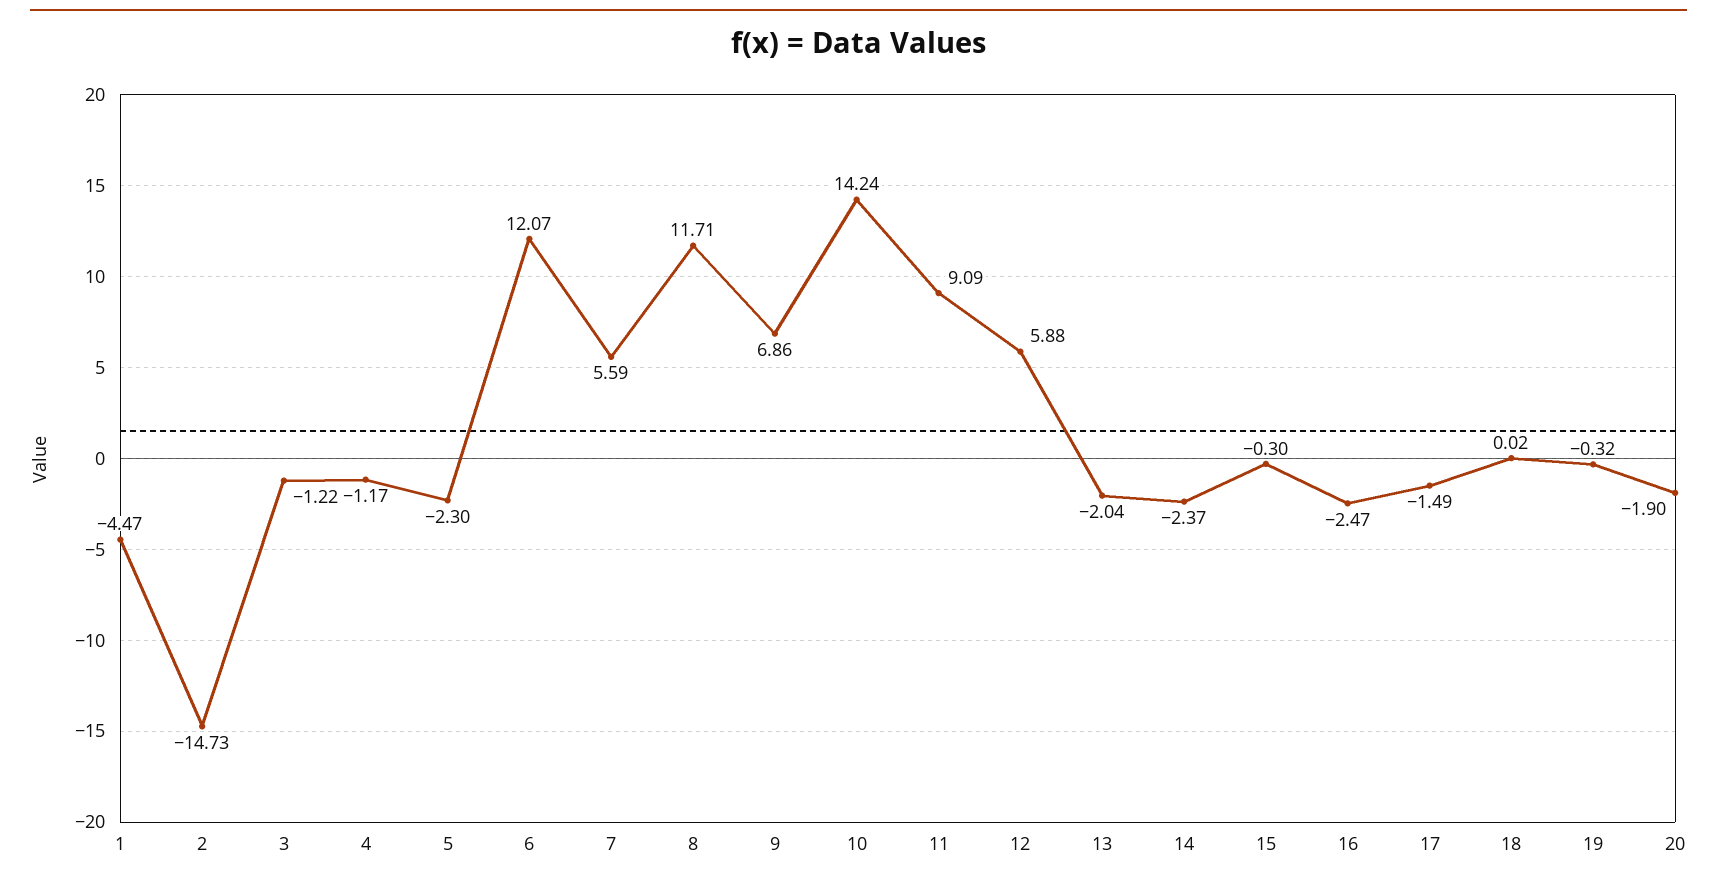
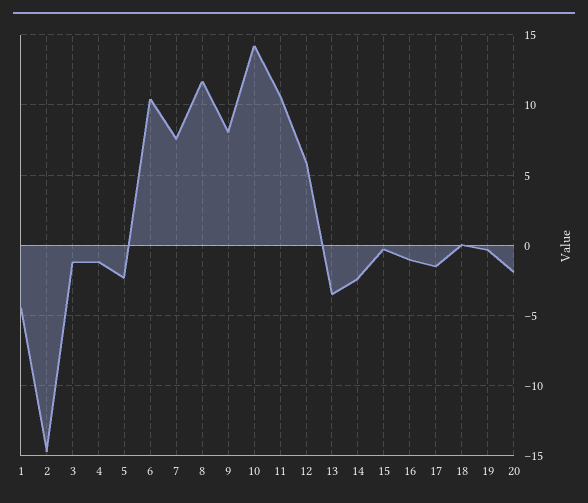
  {
    "1": -4.47,
    "2": -14.73,
    "3": -1.22,
    "4": -1.17,
    "5": -2.3,
-   "6": 12.07,
+   "6": 10.5,
-   "7": 5.59,
+   "7": 7.5,
    "8": 11.71,
-   "9": 6.86,
+   "9": 8,
    "10": 14.24,
-   "11": 9.09,
+   "11": 10.5,
    "12": 5.88,
-   "13": -2.04,
+   "13": -3.5,
    "14": -2.37,
    "15": -0.3,
-   "16": -2.47,
+   "16": -1,
    "17": -1.49,
    "18": 0.02,
    "19": -0.32,
    "20": -1.9
  }

